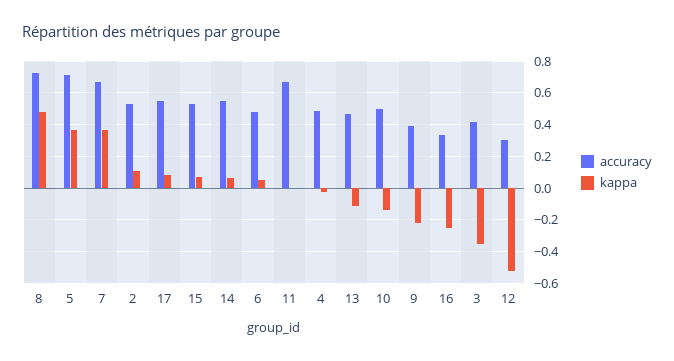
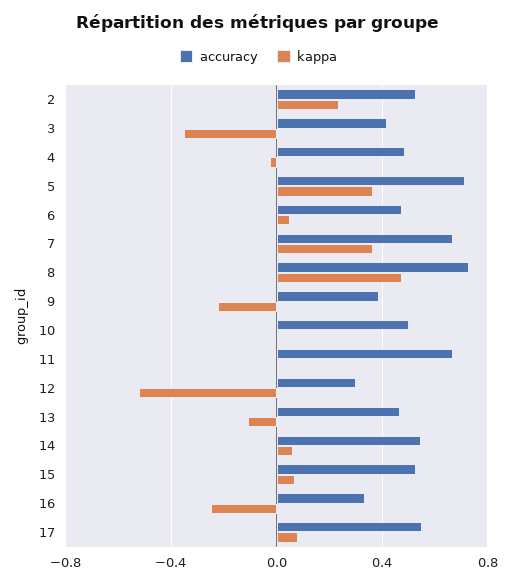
  {
    "accuracy": {
      "8": 0.75,
      "5": 0.7,
      "7": 0.65,
      "2": 0.55,
      "17": 0.55,
      "15": 0.55,
      "14": 0.55,
      "6": 0.5,
      "11": 0.65,
      "4": 0.5,
      "13": 0.45,
      "10": 0.5,
      "9": 0.4,
      "16": 0.35,
      "3": 0.4,
      "12": 0.3
    },
    "kappa": {
      "8": 0.5,
      "5": 0.35,
      "7": 0.35,
-     "2": 0.1,
+     "2": 0.25,
      "17": 0.1,
      "15": 0.05,
      "14": 0.05,
      "6": 0.05,
      "11": 0,
      "4": -0.05,
      "13": -0.1,
-     "10": -0.15,
+     "10": 0,
      "9": -0.2,
      "16": -0.25,
      "3": -0.35,
      "12": -0.5
    }
  }

